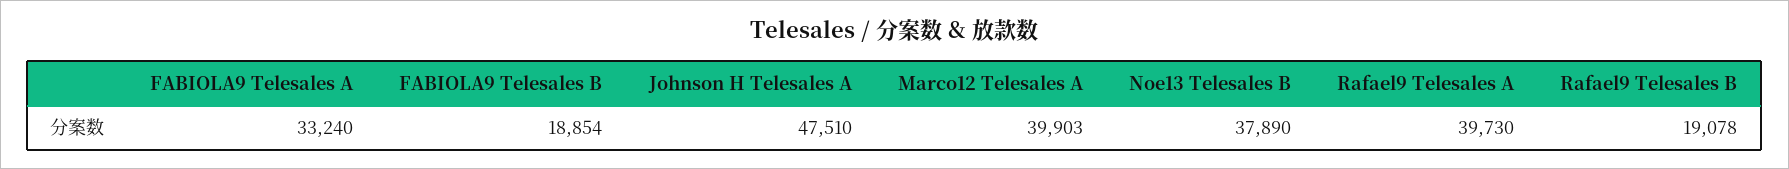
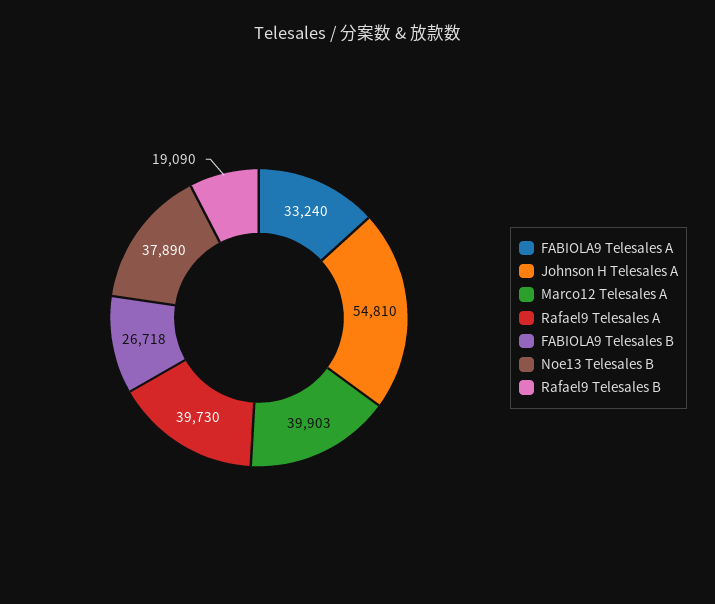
  {
    "FABIOLA9 Telesales A": 33240,
-   "FABIOLA9 Telesales B": 18854,
+   "FABIOLA9 Telesales B": 26718,
-   "Johnson H Telesales A": 47510,
+   "Johnson H Telesales A": 54810,
    "Marco12 Telesales A": 39903,
    "Noe13 Telesales B": 37890,
    "Rafael9 Telesales A": 39730,
-   "Rafael9 Telesales B": 19078
+   "Rafael9 Telesales B": 19090
  }

